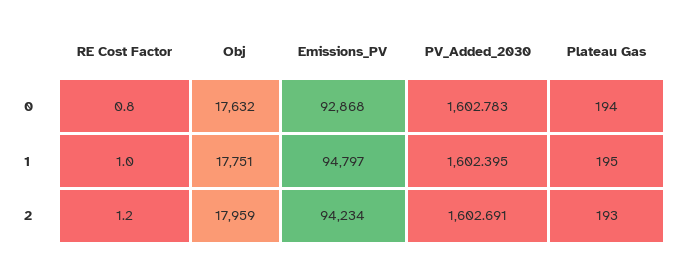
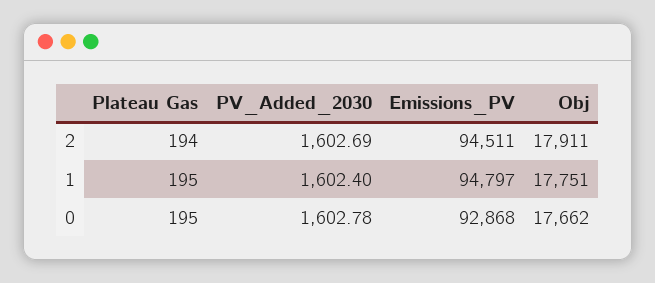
  {
-   "RE Cost Factor": {
-     "0": 0.8,
-     "1": 1,
-     "2": 1.2
-   },
    "Obj": {
-     "0": 17632,
+     "0": 17662,
      "1": 17751,
-     "2": 17959
+     "2": 17911
    },
    "Emissions_PV": {
      "0": 92868,
      "1": 94797,
-     "2": 94234
+     "2": 94511
    },
    "PV_Added_2030": {
      "0": 1602.783,
      "1": 1602.395,
      "2": 1602.691
    },
    "Plateau Gas": {
-     "0": 194,
+     "0": 195,
      "1": 195,
-     "2": 193
+     "2": 194
    }
  }

